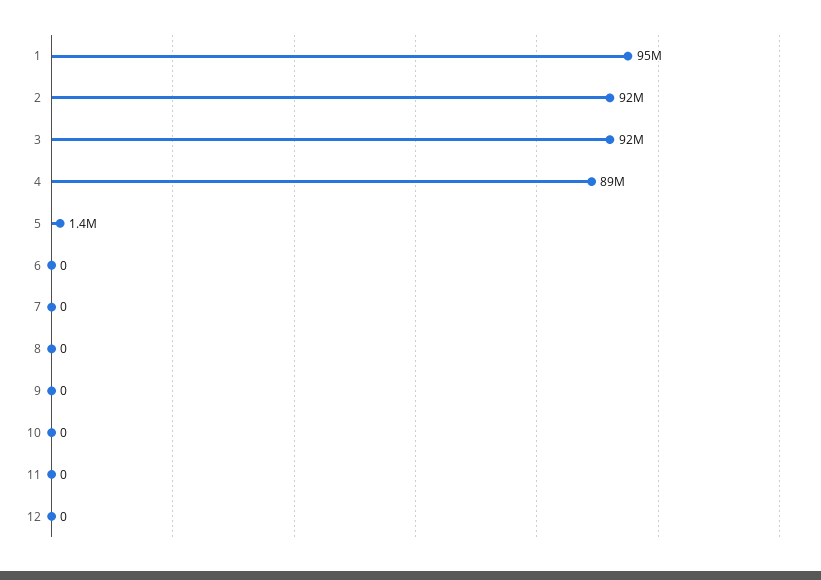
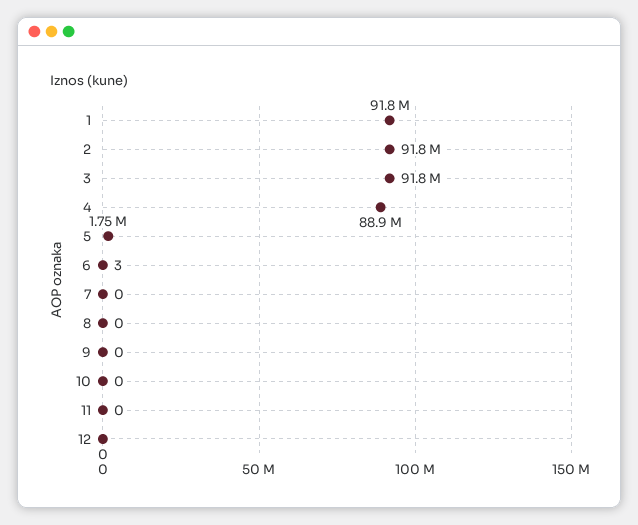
  {
-   "1": 95000000,
+   "1": 91800000,
    "2": 91800000,
    "3": 91800000,
    "4": 88900000,
-   "5": 1400000,
+   "5": 1750000,
-   "6": 0,
+   "6": 3,
    "7": 0,
    "8": 0,
    "9": 0,
    "10": 0,
    "11": 0,
    "12": 0
  }

